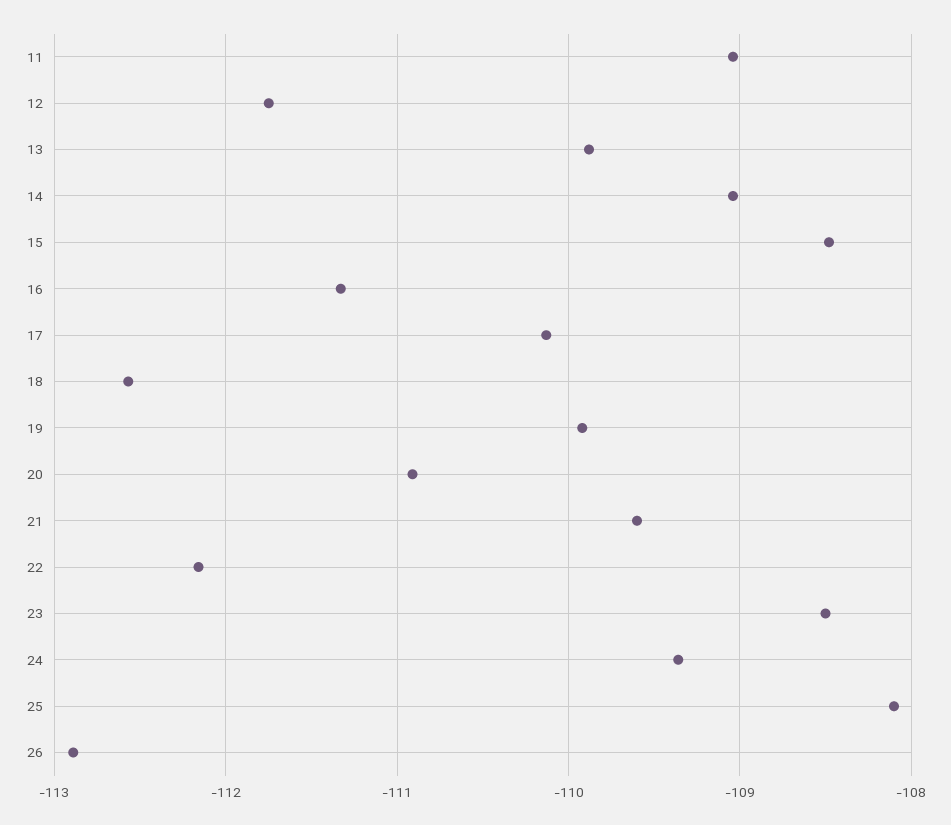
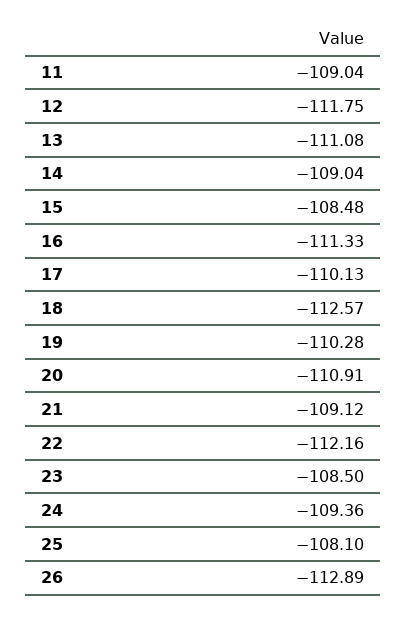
  {
    "11": -109.04,
    "12": -111.75,
-   "13": -109.9,
+   "13": -111.08,
    "14": -109.04,
    "15": -108.48,
    "16": -111.33,
    "17": -110.13,
    "18": -112.57,
-   "19": -109.9,
+   "19": -110.28,
    "20": -110.91,
-   "21": -109.6,
+   "21": -109.12,
    "22": -112.16,
    "23": -108.5,
    "24": -109.36,
    "25": -108.1,
    "26": -112.89
  }

